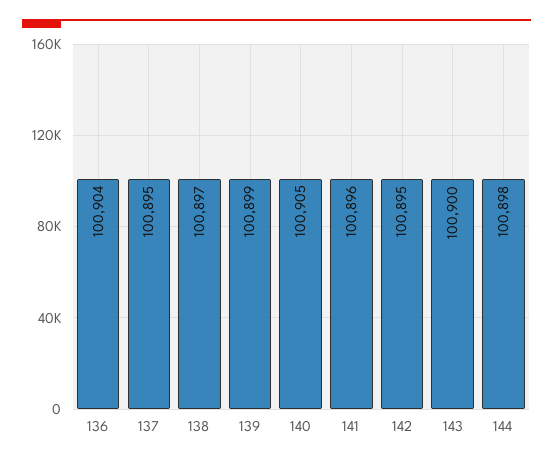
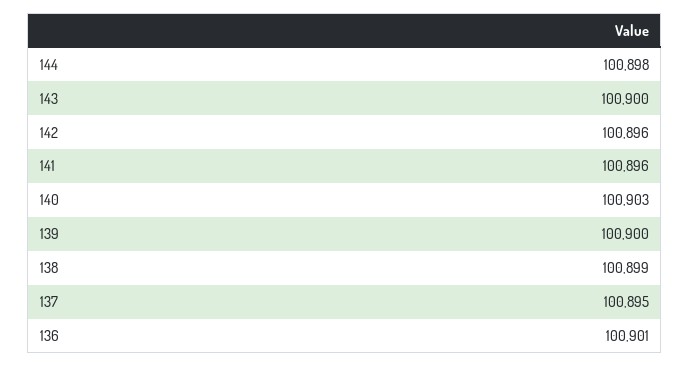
  {
-   "136": 100904,
+   "136": 100901,
    "137": 100895,
-   "138": 100897,
+   "138": 100899,
-   "139": 100899,
+   "139": 100900,
-   "140": 100905,
+   "140": 100903,
    "141": 100896,
-   "142": 100895,
+   "142": 100896,
    "143": 100900,
    "144": 100898
  }

